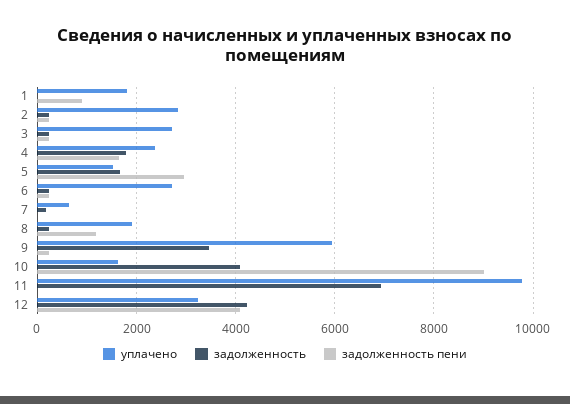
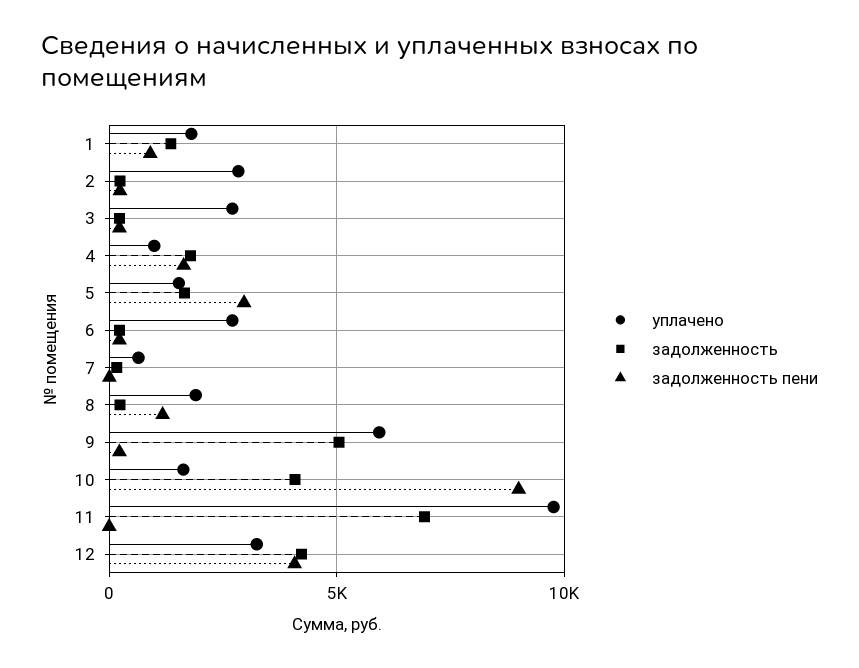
  {
    "уплачено": {
      "1": 1800,
      "2": 2800,
      "3": 2800,
-     "4": 2400,
+     "4": 1000,
      "5": 1600,
      "6": 2800,
      "7": 600,
      "8": 2000,
      "9": 6000,
      "10": 1600,
      "11": 9800,
      "12": 3200
    },
    "задолженность": {
-     "1": 0,
+     "1": 1500,
      "2": 200,
      "3": 200,
      "4": 1800,
      "5": 1600,
      "6": 200,
      "7": 200,
      "8": 200,
-     "9": 3400,
+     "9": 5000,
      "10": 4000,
      "11": 7000,
      "12": 4200
    },
    "задолженность пени": {
      "1": 1000,
      "2": 200,
      "3": 200,
      "4": 1600,
      "5": 3000,
      "6": 200,
      "7": 0,
      "8": 1200,
      "9": 200,
      "10": 9000,
      "11": 0,
      "12": 4000
    }
  }

